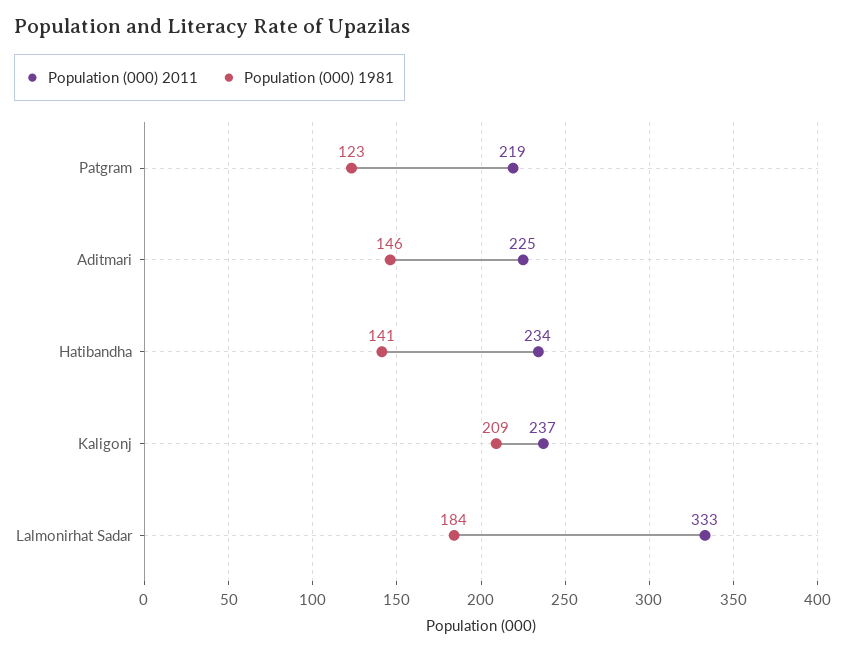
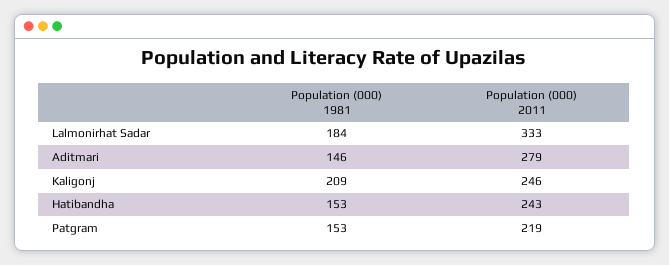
  {
    "Population (000) 2011": {
      "Patgram": 219,
-     "Aditmari": 225,
+     "Aditmari": 279,
-     "Hatibandha": 234,
+     "Hatibandha": 243,
-     "Kaligonj": 237,
+     "Kaligonj": 246,
      "Lalmonirhat Sadar": 333
    },
    "Population (000) 1981": {
-     "Patgram": 123,
+     "Patgram": 153,
      "Aditmari": 146,
-     "Hatibandha": 141,
+     "Hatibandha": 153,
      "Kaligonj": 209,
      "Lalmonirhat Sadar": 184
    }
  }

